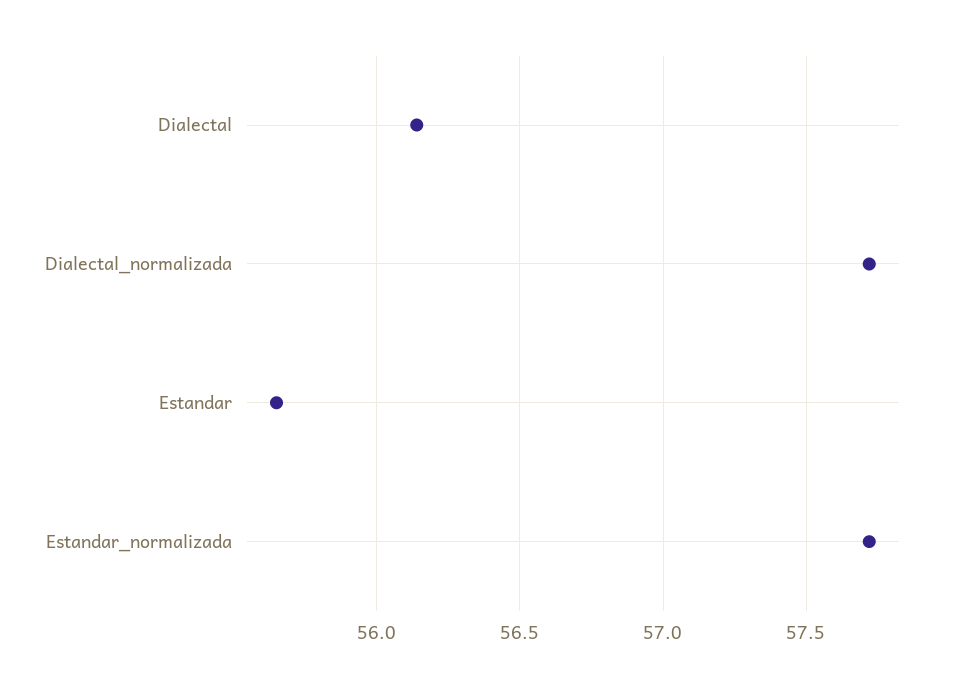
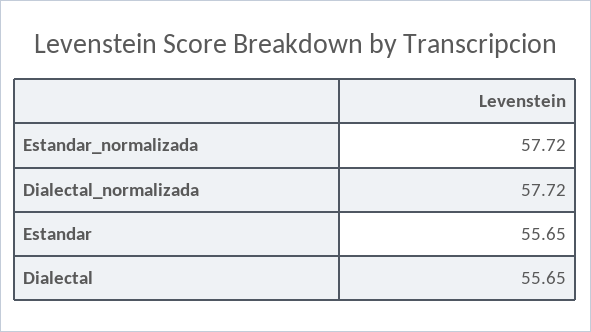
  {
-   "Dialectal": 56.15,
+   "Dialectal": 55.65,
    "Dialectal_normalizada": 57.72,
    "Estandar": 55.65,
    "Estandar_normalizada": 57.72
  }

